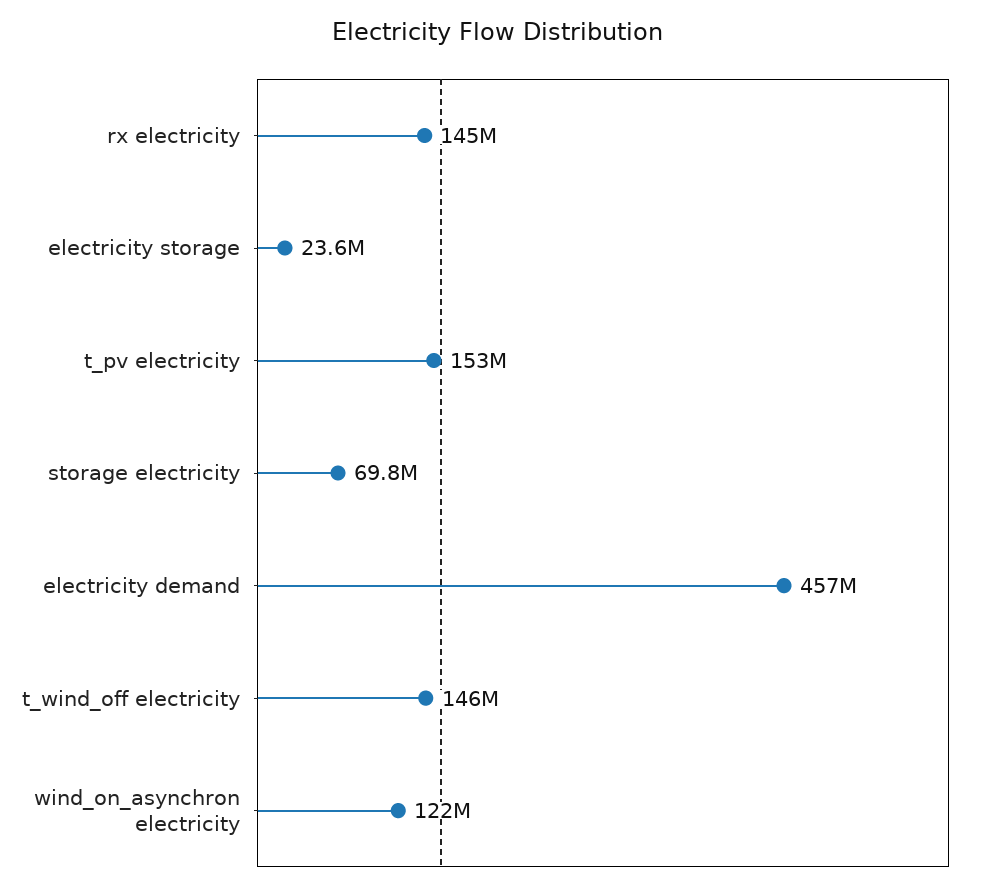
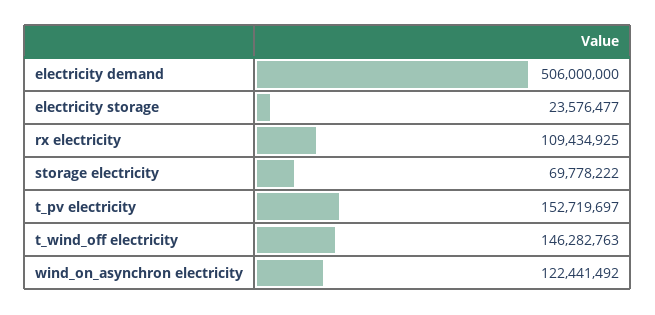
  {
-   "rx electricity": 145000000,
+   "rx electricity": 109434925,
    "electricity storage": 23576477,
    "t_pv electricity": 152719697,
    "storage electricity": 69778222,
-   "electricity demand": 457000000,
+   "electricity demand": 506000000,
    "t_wind_off electricity": 146282763,
    "wind_on_asynchron electricity": 122441492
  }

